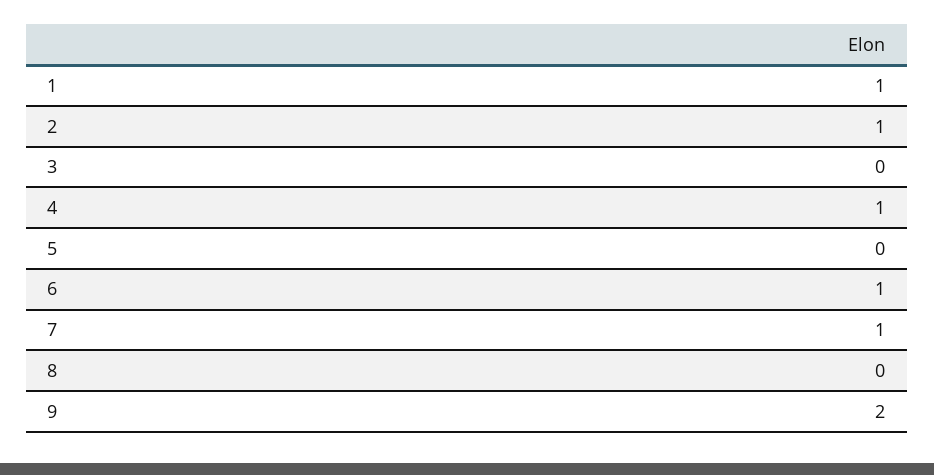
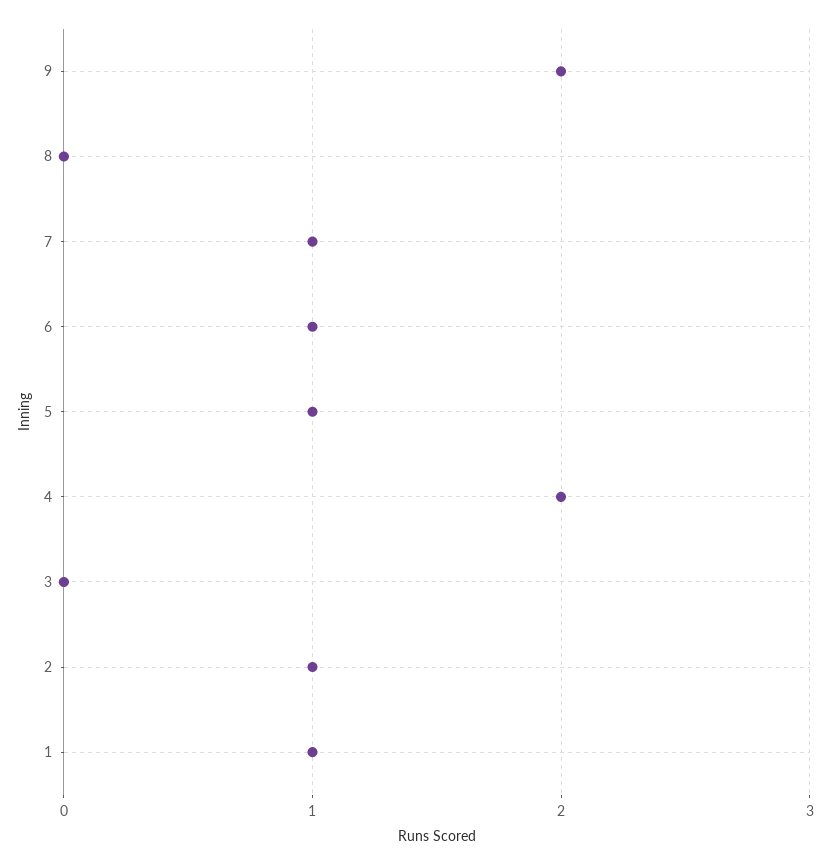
  {
    "1": 1,
    "2": 1,
    "3": 0,
-   "4": 1,
+   "4": 2,
-   "5": 0,
+   "5": 1,
    "6": 1,
    "7": 1,
    "8": 0,
    "9": 2
  }

